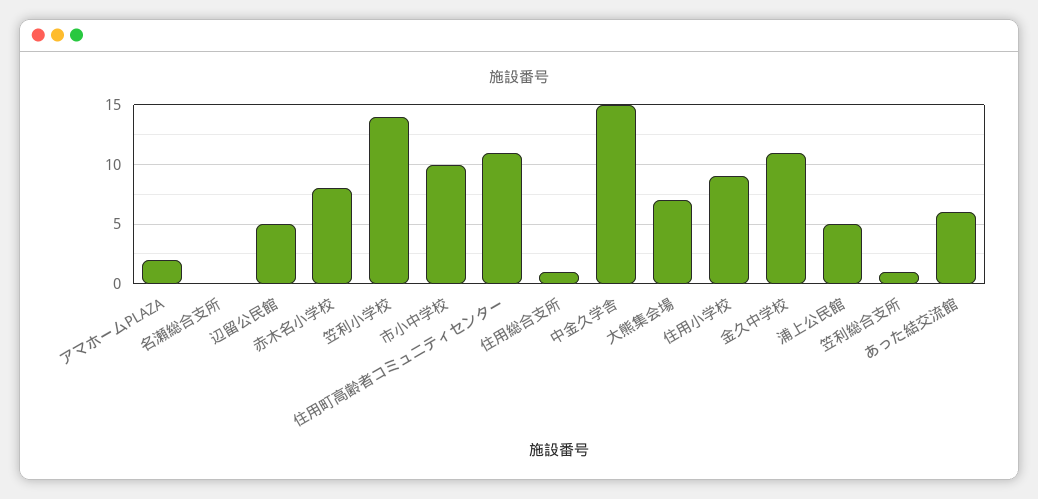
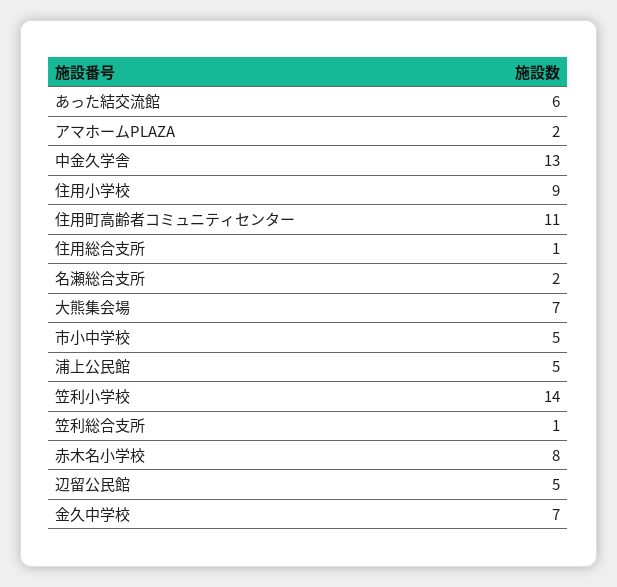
  {
    "アマホームPLAZA": 2,
-   "名瀬総合支所": 0,
+   "名瀬総合支所": 2,
    "辺留公民館": 5,
    "赤木名小学校": 8,
    "笠利小学校": 14,
-   "市小中学校": 10,
+   "市小中学校": 5,
    "住用町高齢者コミュニティセンター": 11,
    "住用総合支所": 1,
-   "中金久学舎": 15,
+   "中金久学舎": 13,
    "大熊集会場": 7,
    "住用小学校": 9,
-   "金久中学校": 11,
+   "金久中学校": 7,
    "浦上公民館": 5,
    "笠利総合支所": 1,
    "あった結交流館": 6
  }

